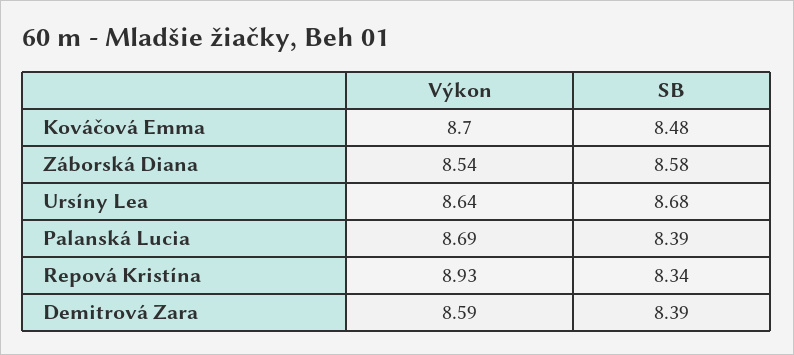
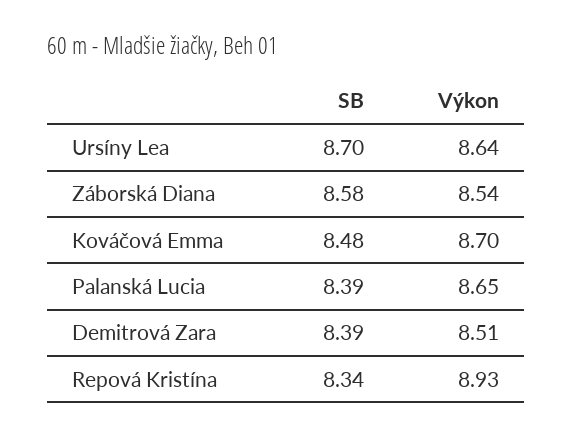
  {
    "Výkon": {
      "Kováčová Emma": 8.7,
      "Záborská Diana": 8.54,
      "Ursíny Lea": 8.64,
-     "Palanská Lucia": 8.69,
+     "Palanská Lucia": 8.65,
      "Repová Kristína": 8.93,
-     "Demitrová Zara": 8.59
+     "Demitrová Zara": 8.51
    },
    "SB": {
      "Kováčová Emma": 8.48,
      "Záborská Diana": 8.58,
-     "Ursíny Lea": 8.68,
+     "Ursíny Lea": 8.7,
      "Palanská Lucia": 8.39,
      "Repová Kristína": 8.34,
      "Demitrová Zara": 8.39
    }
  }

